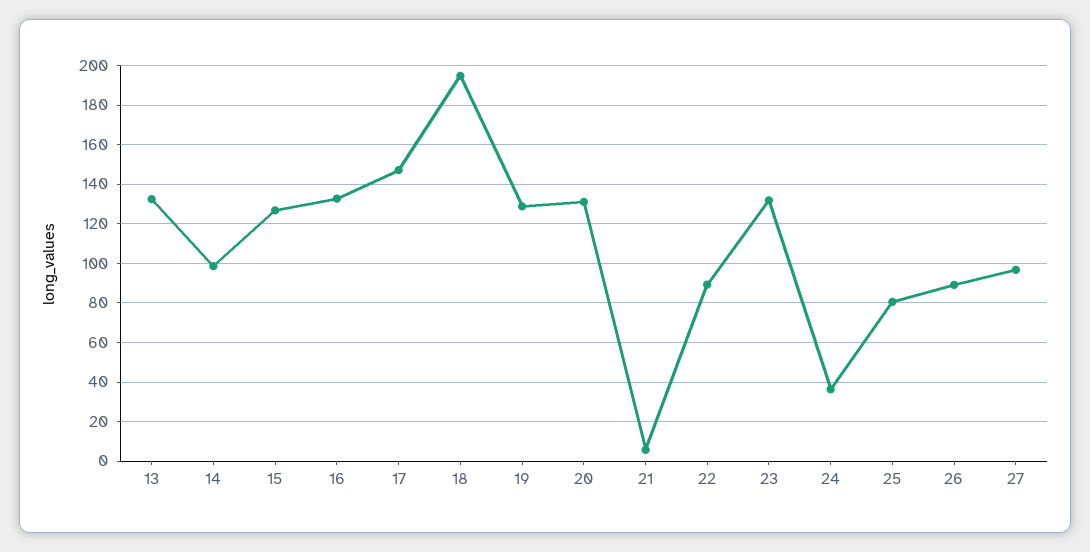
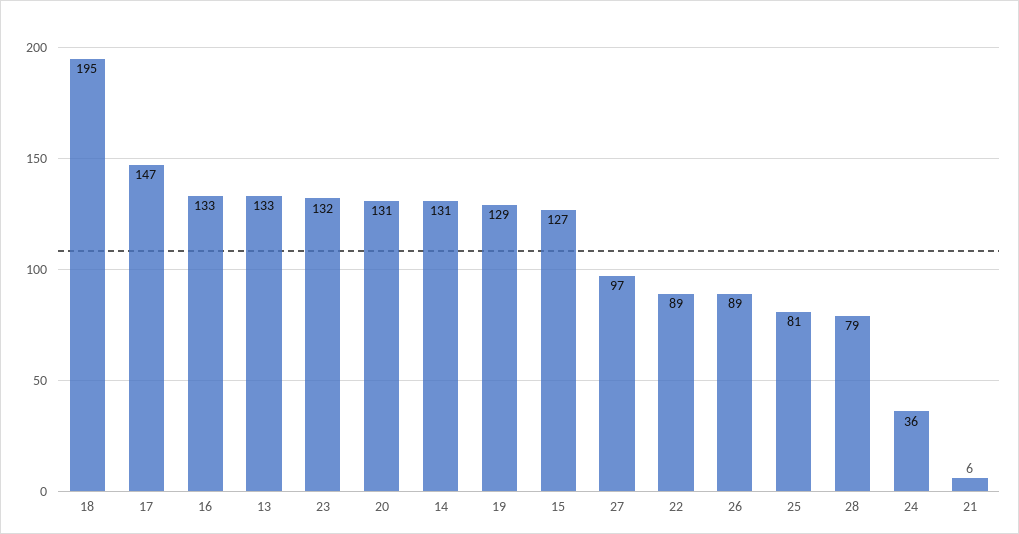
  {
    "13": 133,
-   "14": 100,
+   "14": 131,
    "15": 127,
    "16": 133,
    "17": 147,
    "18": 195,
    "19": 129,
    "20": 131,
    "21": 6,
    "22": 89,
    "23": 132,
    "24": 36,
    "25": 81,
    "26": 89,
-   "27": 97
+   "27": 97,
+   "28": 79
  }

